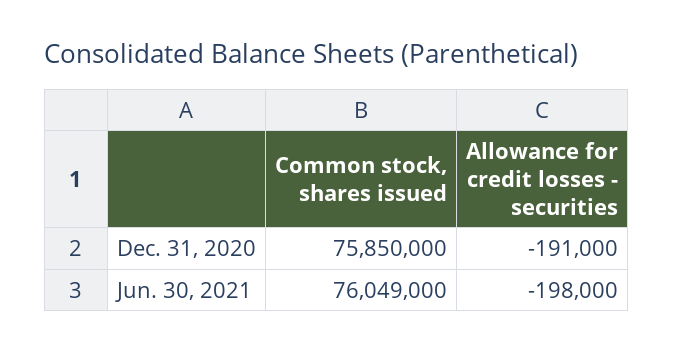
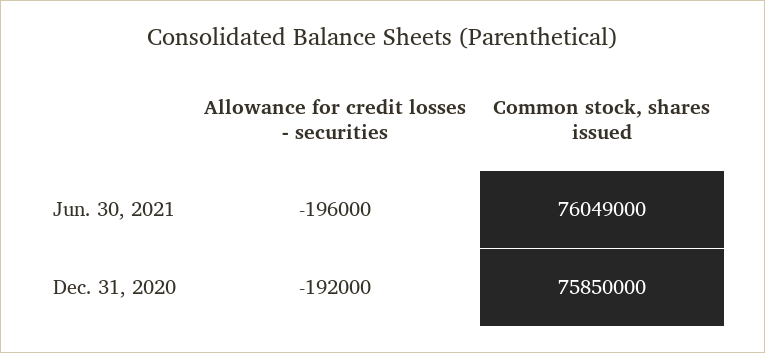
  {
    "Common stock, shares issued": {
      "Dec. 31, 2020": 75850000,
      "Jun. 30, 2021": 76049000
    },
    "Allowance for credit losses - securities": {
-     "Dec. 31, 2020": -191000,
+     "Dec. 31, 2020": -192000,
-     "Jun. 30, 2021": -198000
+     "Jun. 30, 2021": -196000
    }
  }

